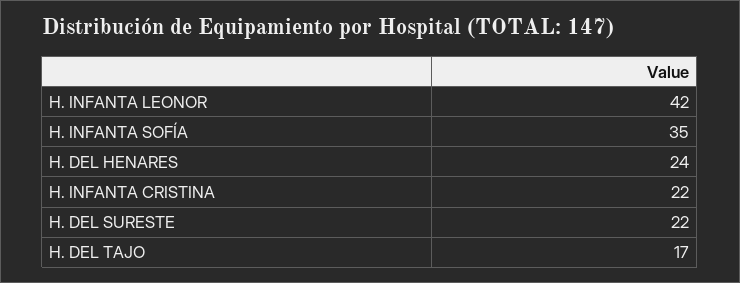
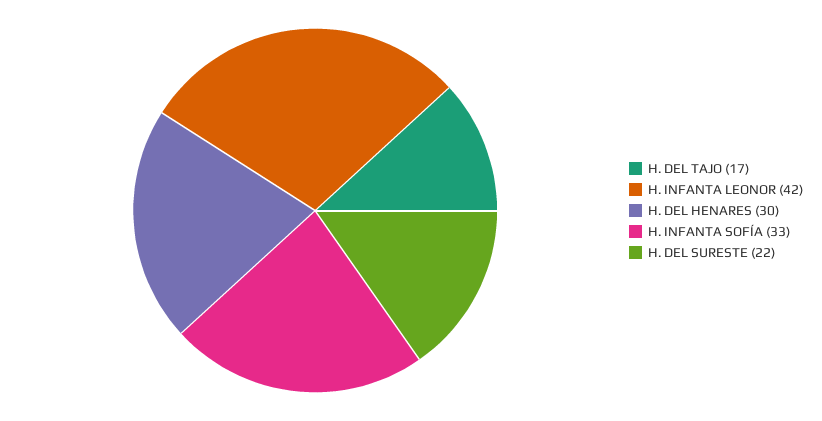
  {
    "H. INFANTA LEONOR": 42,
-   "H. INFANTA SOFÍA": 35,
+   "H. INFANTA SOFÍA": 33,
-   "H. DEL HENARES": 24,
+   "H. DEL HENARES": 30,
-   "H. INFANTA CRISTINA": 22,
    "H. DEL SURESTE": 22,
    "H. DEL TAJO": 17
  }

